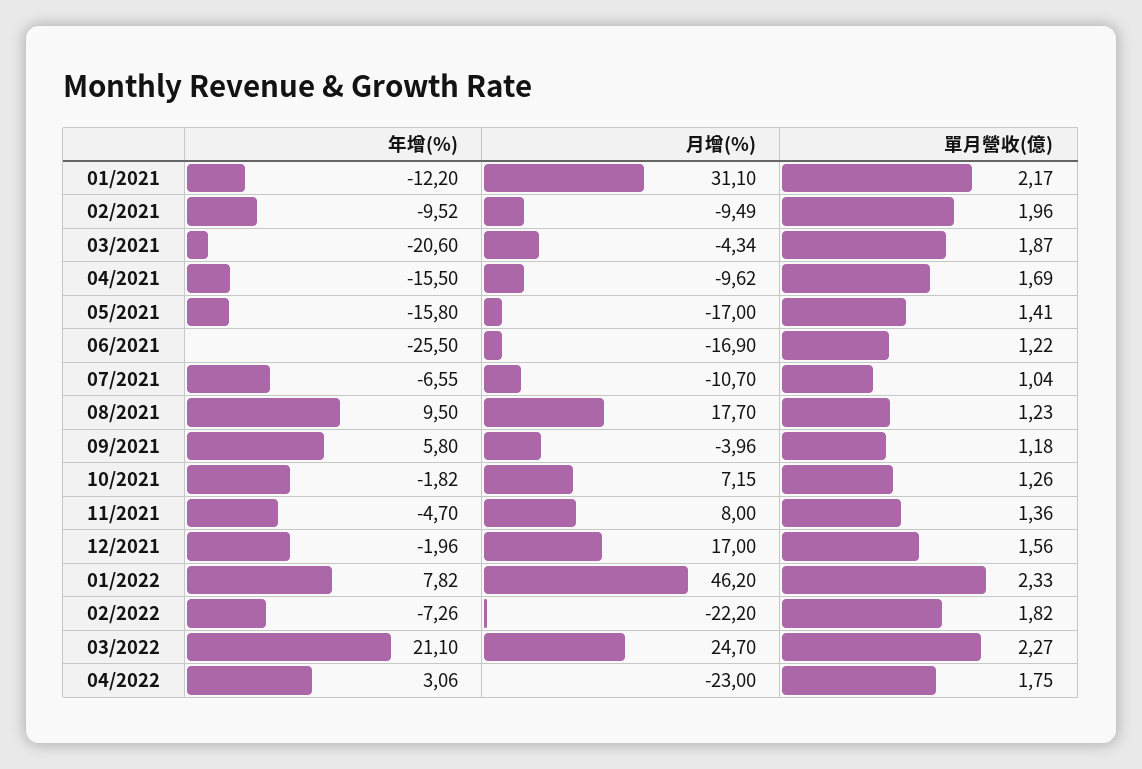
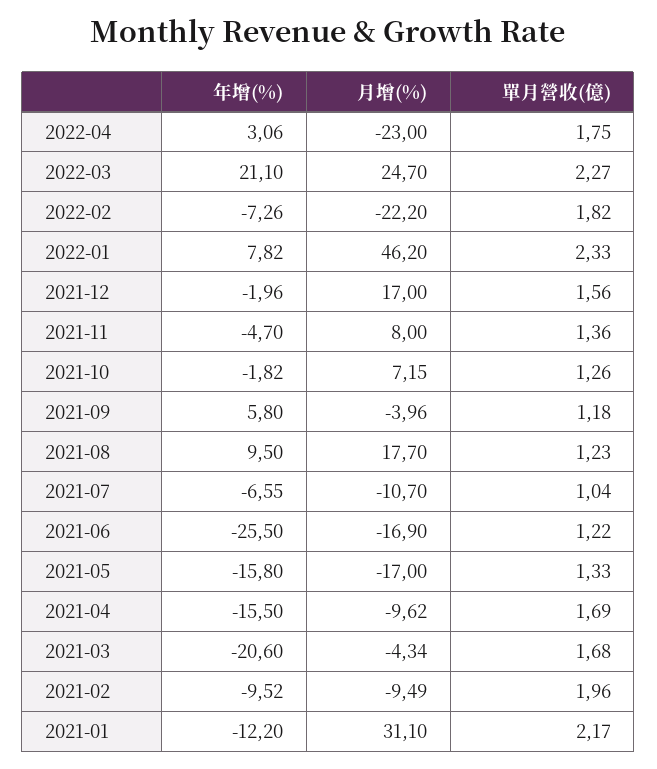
  {
    "年增(%)": {
      "01/2021": -12.2,
      "02/2021": -9.52,
      "03/2021": -20.6,
      "04/2021": -15.5,
      "05/2021": -15.8,
      "06/2021": -25.5,
      "07/2021": -6.55,
      "08/2021": 9.5,
      "09/2021": 5.8,
      "10/2021": -1.82,
      "11/2021": -4.7,
      "12/2021": -1.96,
      "01/2022": 7.82,
      "02/2022": -7.26,
      "03/2022": 21.1,
      "04/2022": 3.06
    },
    "月增(%)": {
      "01/2021": 31.1,
      "02/2021": -9.49,
      "03/2021": -4.34,
      "04/2021": -9.62,
      "05/2021": -17,
      "06/2021": -16.9,
      "07/2021": -10.7,
      "08/2021": 17.7,
      "09/2021": -3.96,
      "10/2021": 7.15,
      "11/2021": 8,
      "12/2021": 17,
      "01/2022": 46.2,
      "02/2022": -22.2,
      "03/2022": 24.7,
      "04/2022": -23
    },
    "單月營收(億)": {
      "01/2021": 2.17,
      "02/2021": 1.96,
-     "03/2021": 1.87,
+     "03/2021": 1.68,
      "04/2021": 1.69,
-     "05/2021": 1.41,
+     "05/2021": 1.33,
      "06/2021": 1.22,
      "07/2021": 1.04,
      "08/2021": 1.23,
      "09/2021": 1.18,
      "10/2021": 1.26,
      "11/2021": 1.36,
      "12/2021": 1.56,
      "01/2022": 2.33,
      "02/2022": 1.82,
      "03/2022": 2.27,
      "04/2022": 1.75
    }
  }

